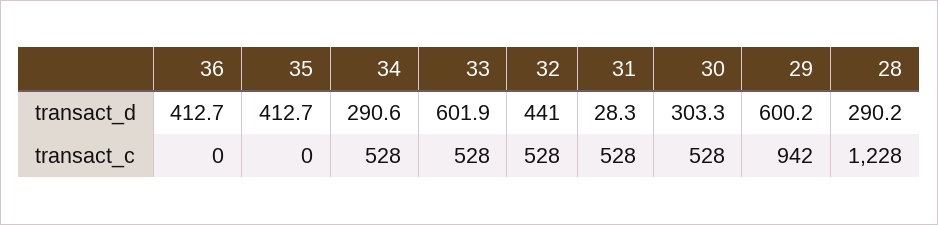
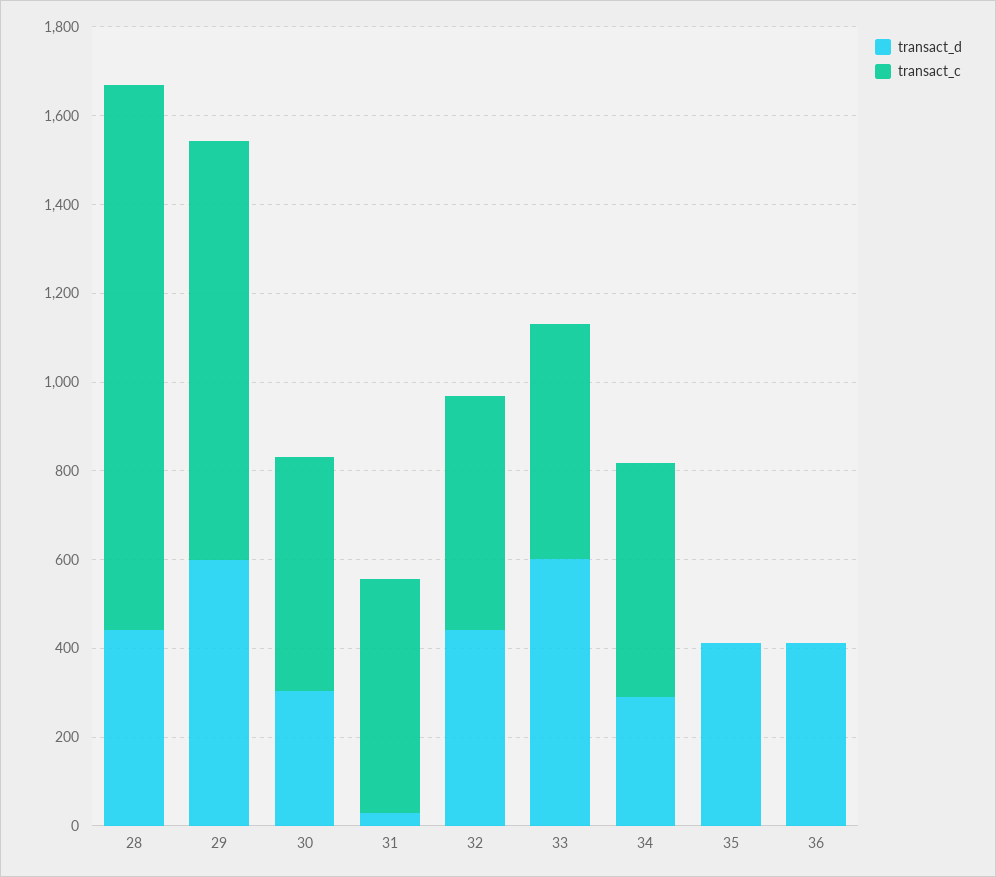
  {
    "transact_d": {
      "36": 412.7,
      "35": 412.7,
      "34": 290.6,
      "33": 601.9,
      "32": 441,
      "31": 28.3,
      "30": 303.3,
      "29": 600.2,
-     "28": 290.2
+     "28": 450
    },
    "transact_c": {
      "36": 0,
      "35": 0,
      "34": 528,
      "33": 528,
      "32": 528,
      "31": 528,
      "30": 528,
      "29": 942,
      "28": 1228
    }
  }

